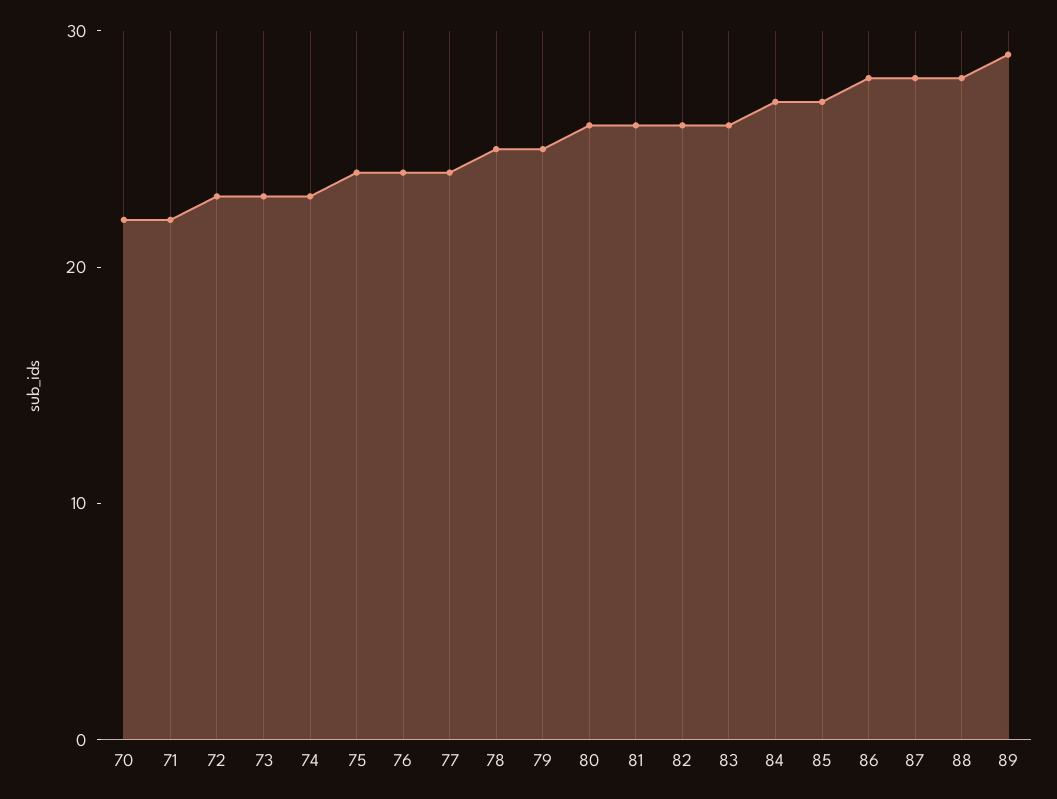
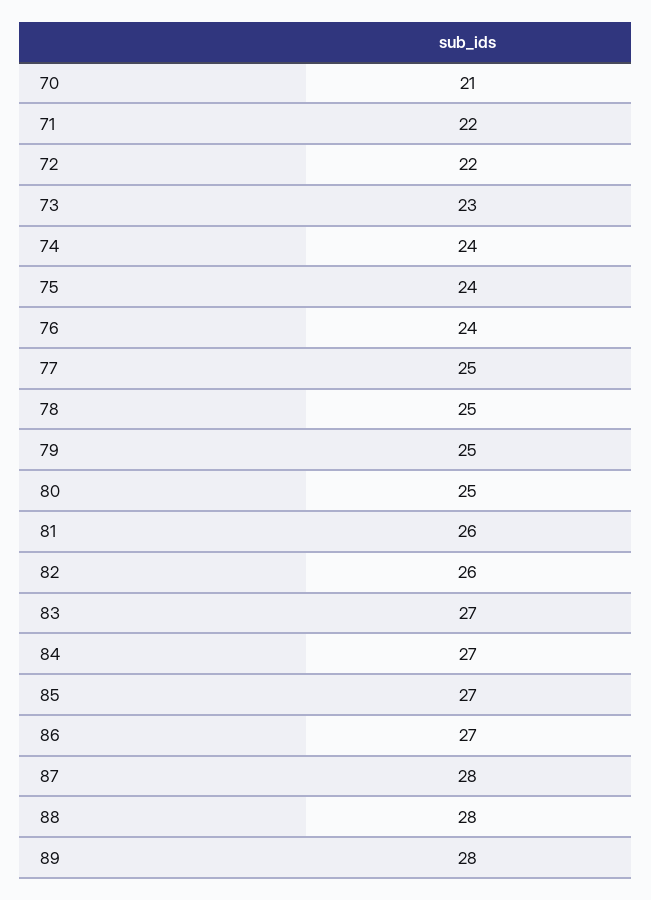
  {
-   "70": 22,
+   "70": 21,
    "71": 22,
-   "72": 23,
+   "72": 22,
    "73": 23,
-   "74": 23,
+   "74": 24,
    "75": 24,
    "76": 24,
-   "77": 24,
+   "77": 25,
    "78": 25,
    "79": 25,
-   "80": 26,
+   "80": 25,
    "81": 26,
    "82": 26,
-   "83": 26,
+   "83": 27,
    "84": 27,
    "85": 27,
-   "86": 28,
+   "86": 27,
    "87": 28,
    "88": 28,
-   "89": 29
+   "89": 28
  }

